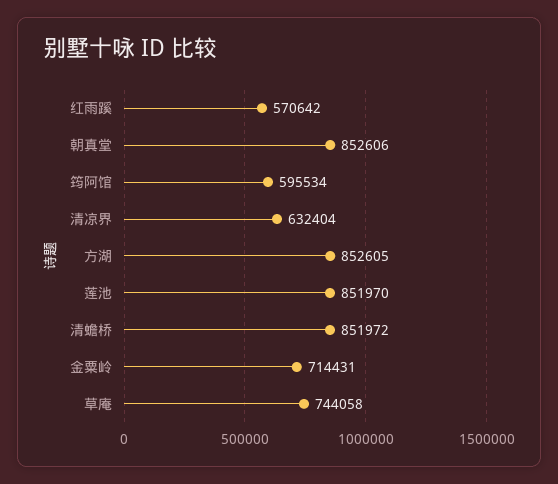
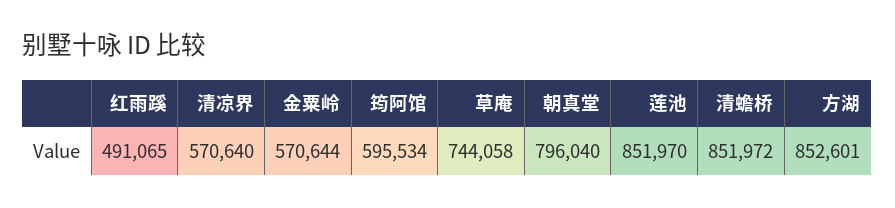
  {
-   "红雨蹊": 570642,
+   "红雨蹊": 491065,
-   "朝真堂": 852606,
+   "朝真堂": 796040,
    "筠阿馆": 595534,
-   "清凉界": 632404,
+   "清凉界": 570640,
-   "方湖": 852605,
+   "方湖": 852601,
    "莲池": 851970,
    "清蟾桥": 851972,
-   "金粟岭": 714431,
+   "金粟岭": 570644,
    "草庵": 744058
  }

